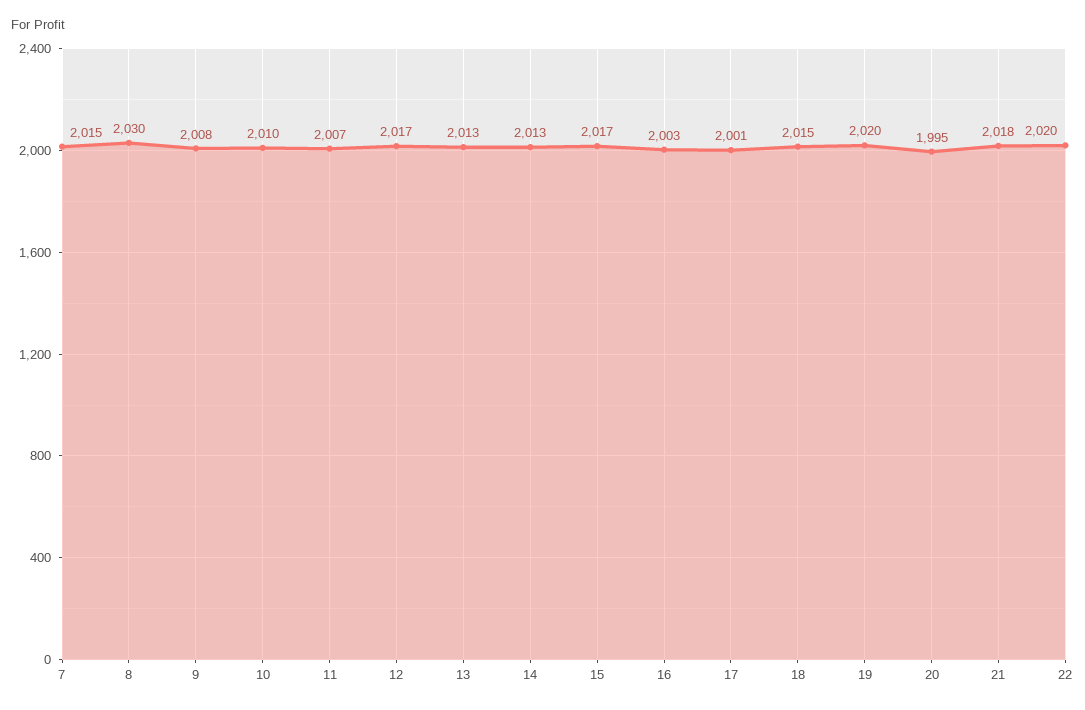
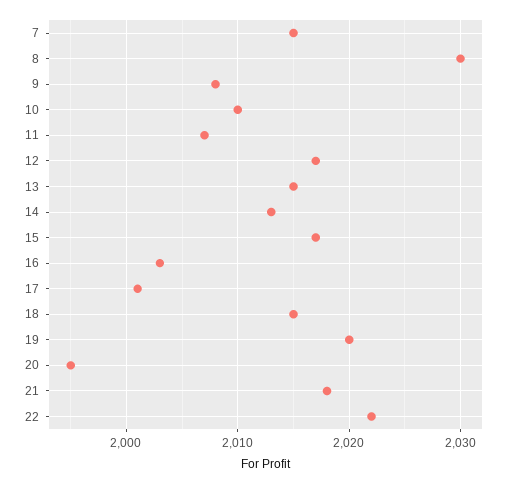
  {
    "7": 2015,
    "8": 2030,
    "9": 2008,
    "10": 2010,
    "11": 2007,
    "12": 2017,
-   "13": 2013,
+   "13": 2015,
    "14": 2013,
    "15": 2017,
    "16": 2003,
    "17": 2001,
    "18": 2015,
    "19": 2020,
    "20": 1995,
    "21": 2018,
-   "22": 2020
+   "22": 2022
  }

